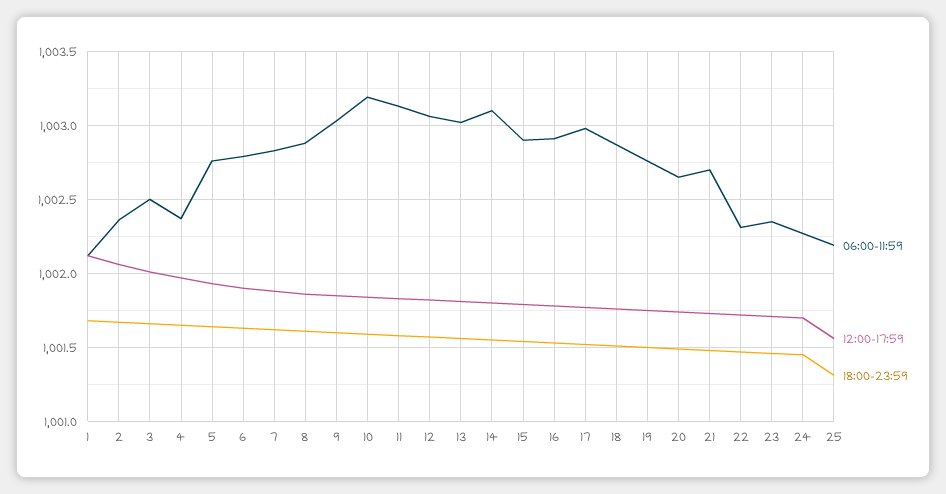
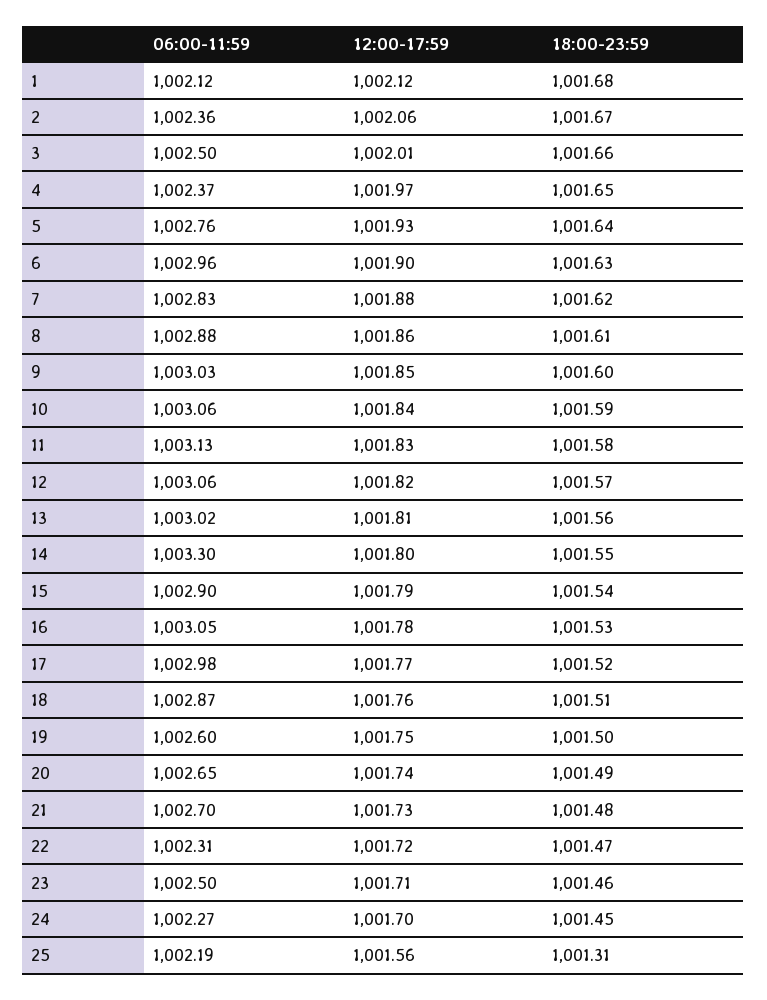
  {
    "06:00-11:59": {
      "1": 1002.12,
      "2": 1002.36,
      "3": 1002.5,
      "4": 1002.37,
      "5": 1002.76,
-     "6": 1002.8,
+     "6": 1002.96,
      "7": 1002.83,
      "8": 1002.88,
      "9": 1003.03,
-     "10": 1003.2,
+     "10": 1003.06,
      "11": 1003.13,
      "12": 1003.06,
      "13": 1003.02,
-     "14": 1003.1,
+     "14": 1003.3,
      "15": 1002.9,
-     "16": 1002.9,
+     "16": 1003.05,
      "17": 1002.98,
      "18": 1002.87,
-     "19": 1002.75,
+     "19": 1002.6,
      "20": 1002.65,
      "21": 1002.7,
      "22": 1002.31,
-     "23": 1002.35,
+     "23": 1002.5,
      "24": 1002.27,
      "25": 1002.19
    },
    "12:00-17:59": {
      "1": 1002.12,
      "2": 1002.06,
      "3": 1002.01,
      "4": 1001.97,
      "5": 1001.93,
      "6": 1001.9,
      "7": 1001.88,
      "8": 1001.86,
      "9": 1001.85,
      "10": 1001.84,
      "11": 1001.83,
      "12": 1001.82,
      "13": 1001.81,
      "14": 1001.8,
      "15": 1001.79,
      "16": 1001.78,
      "17": 1001.77,
      "18": 1001.76,
      "19": 1001.75,
      "20": 1001.74,
      "21": 1001.73,
      "22": 1001.72,
      "23": 1001.71,
      "24": 1001.7,
      "25": 1001.56
    },
    "18:00-23:59": {
      "1": 1001.68,
      "2": 1001.67,
      "3": 1001.66,
      "4": 1001.65,
      "5": 1001.64,
      "6": 1001.63,
      "7": 1001.62,
      "8": 1001.61,
      "9": 1001.6,
      "10": 1001.59,
      "11": 1001.58,
      "12": 1001.57,
      "13": 1001.56,
      "14": 1001.55,
      "15": 1001.54,
      "16": 1001.53,
      "17": 1001.52,
      "18": 1001.51,
      "19": 1001.5,
      "20": 1001.49,
      "21": 1001.48,
      "22": 1001.47,
      "23": 1001.46,
      "24": 1001.45,
      "25": 1001.31
    }
  }

